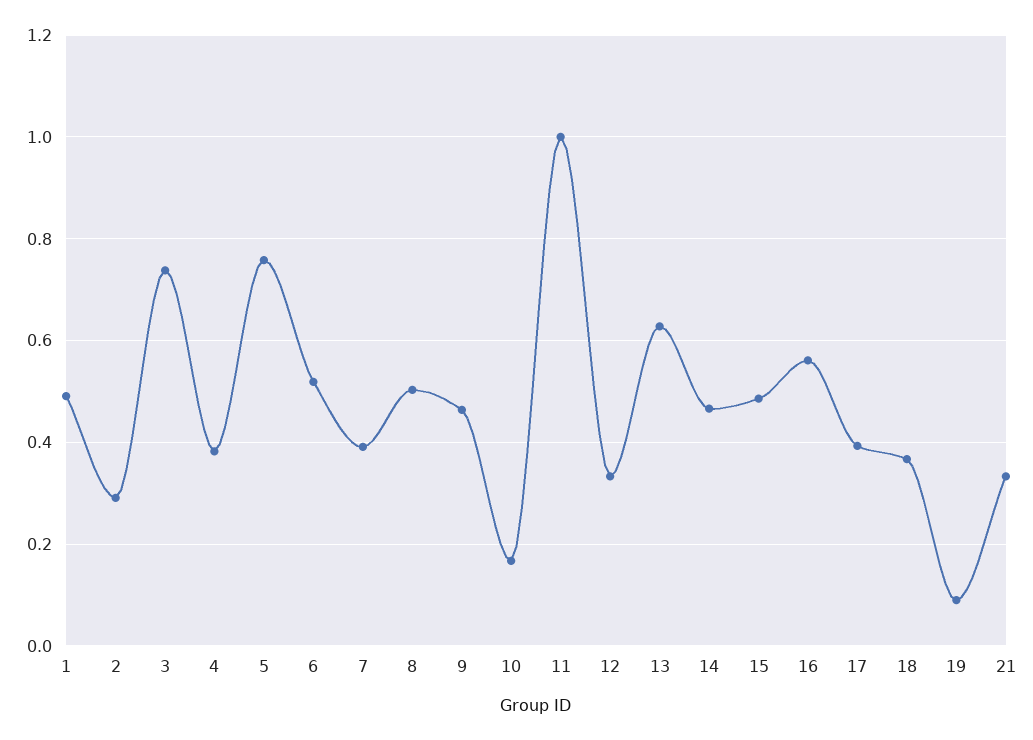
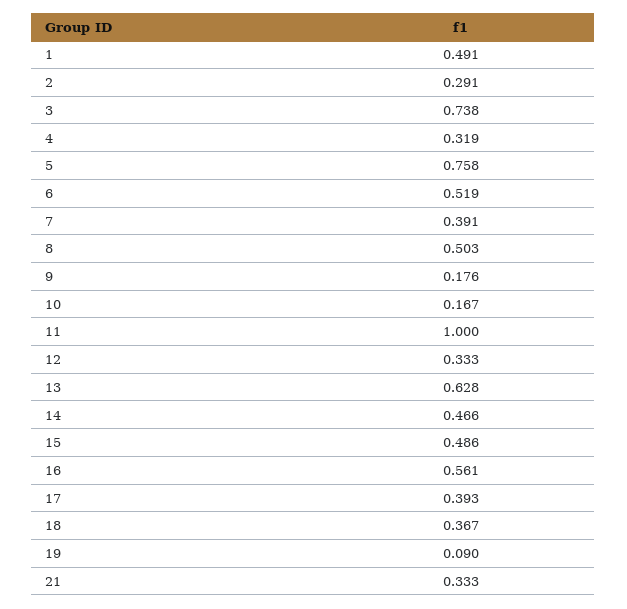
  {
    "1": 0.491,
    "2": 0.291,
    "3": 0.738,
-   "4": 0.38,
+   "4": 0.319,
    "5": 0.758,
    "6": 0.519,
    "7": 0.391,
    "8": 0.503,
-   "9": 0.46,
+   "9": 0.176,
    "10": 0.167,
    "11": 1,
    "12": 0.333,
    "13": 0.628,
    "14": 0.466,
    "15": 0.486,
    "16": 0.561,
    "17": 0.393,
    "18": 0.367,
    "19": 0.09,
    "21": 0.333
  }

